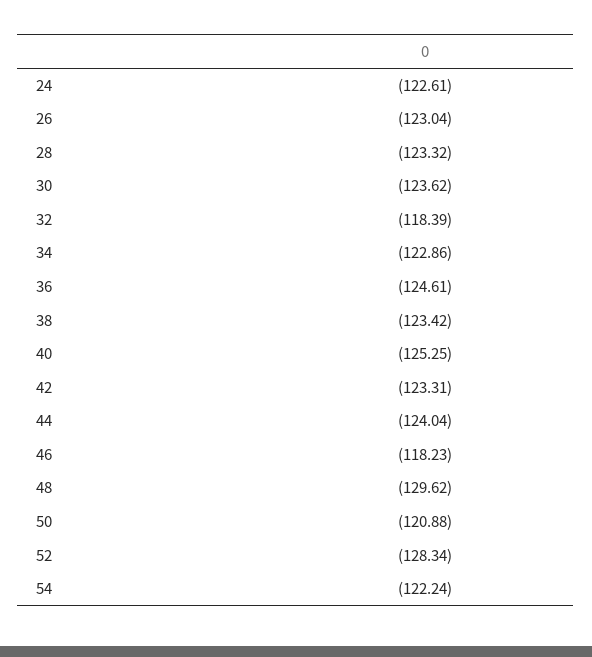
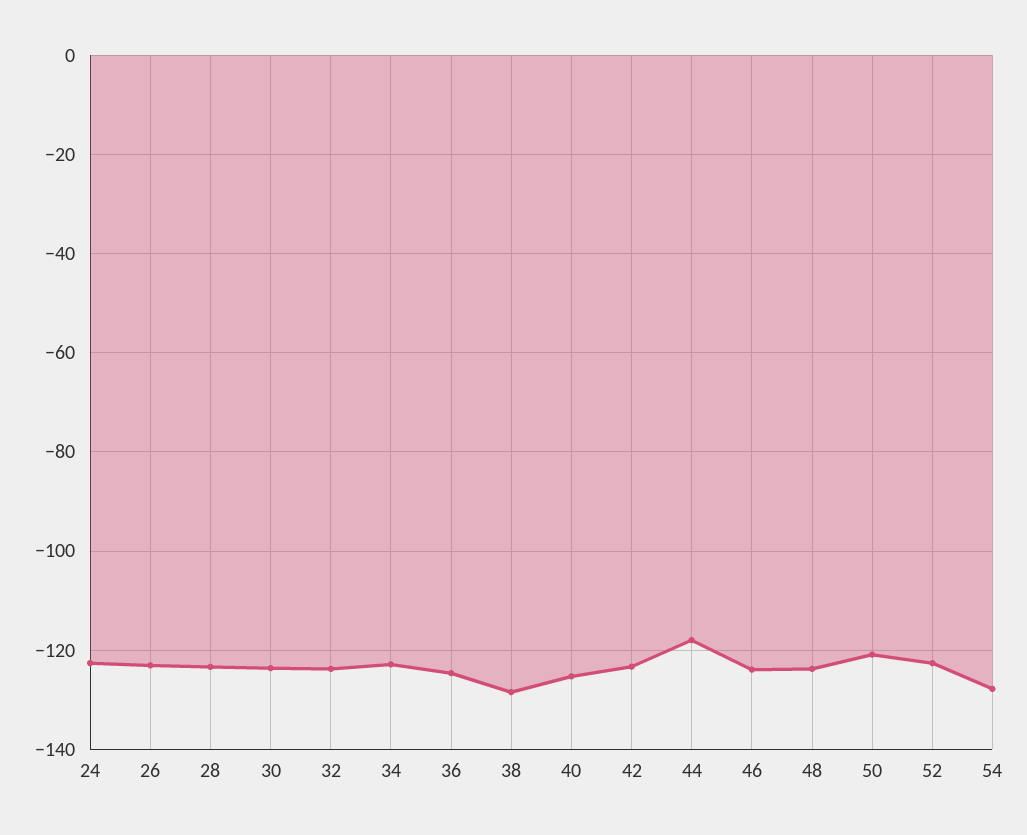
  {
    "24": -122.61,
    "26": -123.04,
    "28": -123.32,
    "30": -123.62,
-   "32": -118.39,
+   "32": -124,
    "34": -122.86,
    "36": -124.61,
-   "38": -123.42,
+   "38": -128,
    "40": -125.25,
    "42": -123.31,
-   "44": -124.04,
+   "44": -118,
-   "46": -118.23,
+   "46": -124,
-   "48": -129.62,
+   "48": -124,
    "50": -120.88,
-   "52": -128.34,
+   "52": -122,
-   "54": -122.24
+   "54": -128
  }

